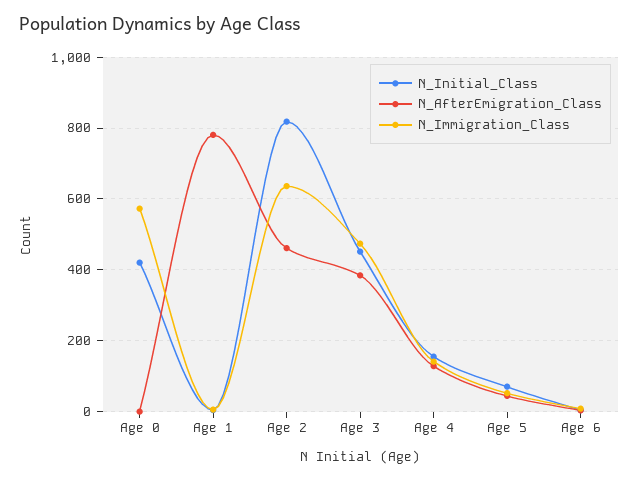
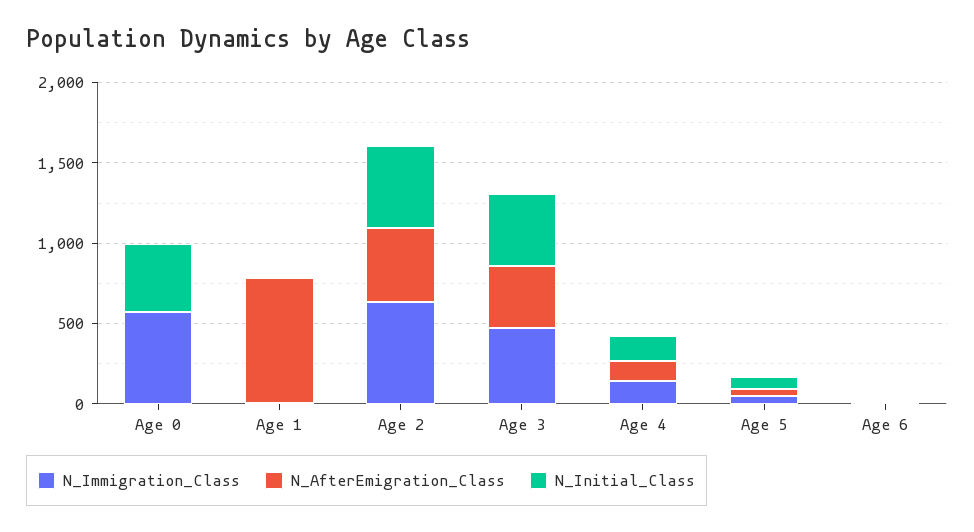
  {
    "N_Initial_Class": {
      "Age 0": 420,
      "Age 1": 0,
-     "Age 2": 820,
+     "Age 2": 500,
      "Age 3": 460,
      "Age 4": 160,
      "Age 5": 80,
      "Age 6": 0
    },
    "N_AfterEmigration_Class": {
      "Age 0": 0,
      "Age 1": 780,
      "Age 2": 460,
      "Age 3": 380,
      "Age 4": 120,
      "Age 5": 40,
      "Age 6": 0
    },
    "N_Immigration_Class": {
      "Age 0": 580,
      "Age 1": 0,
      "Age 2": 640,
      "Age 3": 480,
      "Age 4": 140,
      "Age 5": 60,
      "Age 6": 0
    }
  }

